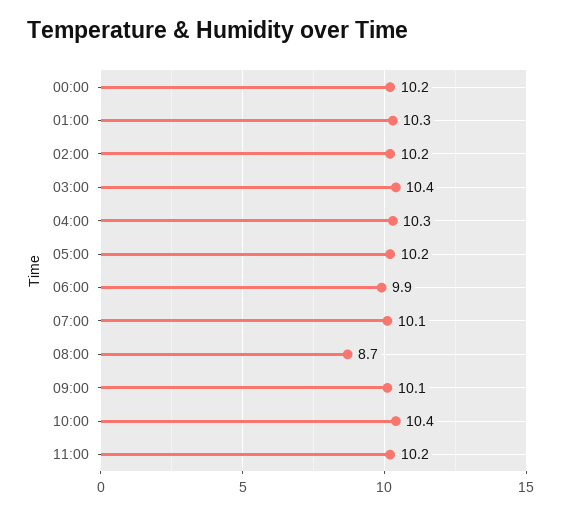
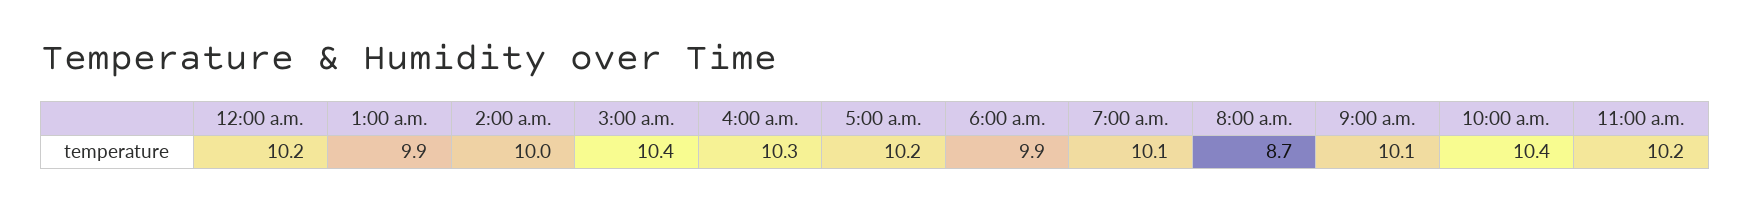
  {
    "00:00": 10.2,
-   "01:00": 10.3,
+   "01:00": 9.9,
-   "02:00": 10.2,
+   "02:00": 10,
    "03:00": 10.4,
    "04:00": 10.3,
    "05:00": 10.2,
    "06:00": 9.9,
    "07:00": 10.1,
    "08:00": 8.7,
    "09:00": 10.1,
    "10:00": 10.4,
    "11:00": 10.2
  }

